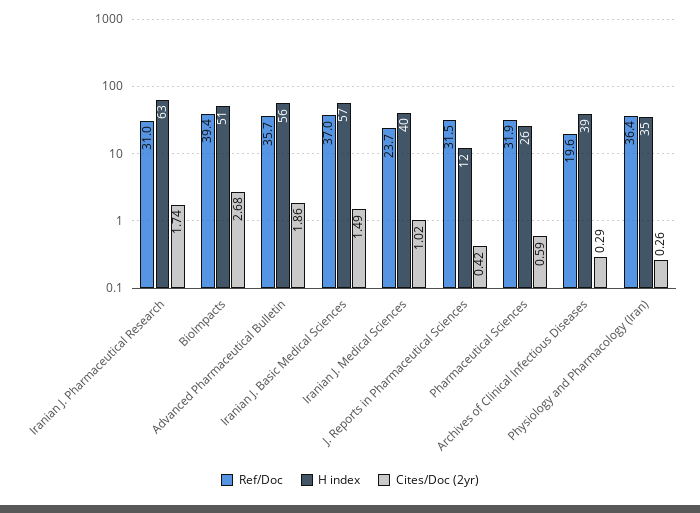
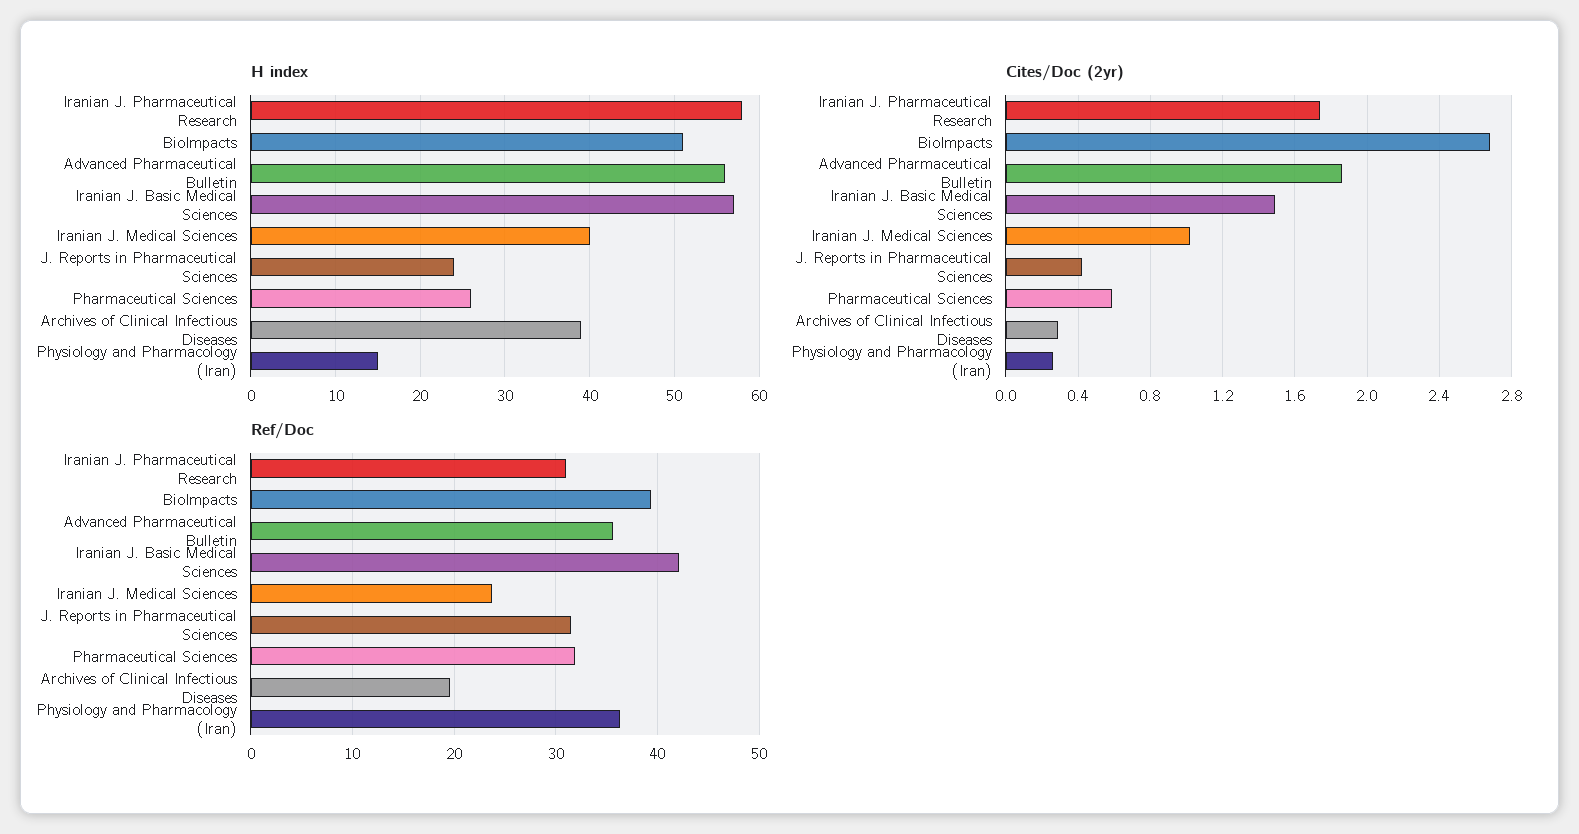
  {
    "Ref/Doc": {
      "Iranian J. Pharmaceutical Research": 31,
      "BioImpacts": 39.4,
      "Advanced Pharmaceutical Bulletin": 35.7,
-     "Iranian J. Basic Medical Sciences": 37,
+     "Iranian J. Basic Medical Sciences": 42,
      "Iranian J. Medical Sciences": 23.7,
      "J. Reports in Pharmaceutical Sciences": 31.5,
      "Pharmaceutical Sciences": 31.9,
      "Archives of Clinical Infectious Diseases": 19.6,
      "Physiology and Pharmacology (Iran)": 36.4
    },
    "H index": {
-     "Iranian J. Pharmaceutical Research": 63,
+     "Iranian J. Pharmaceutical Research": 58,
      "BioImpacts": 51,
      "Advanced Pharmaceutical Bulletin": 56,
      "Iranian J. Basic Medical Sciences": 57,
      "Iranian J. Medical Sciences": 40,
-     "J. Reports in Pharmaceutical Sciences": 12,
+     "J. Reports in Pharmaceutical Sciences": 24,
      "Pharmaceutical Sciences": 26,
      "Archives of Clinical Infectious Diseases": 39,
-     "Physiology and Pharmacology (Iran)": 35
+     "Physiology and Pharmacology (Iran)": 15
    },
    "Cites/Doc (2yr)": {
      "Iranian J. Pharmaceutical Research": 1.74,
      "BioImpacts": 2.68,
      "Advanced Pharmaceutical Bulletin": 1.86,
      "Iranian J. Basic Medical Sciences": 1.49,
      "Iranian J. Medical Sciences": 1.02,
      "J. Reports in Pharmaceutical Sciences": 0.42,
      "Pharmaceutical Sciences": 0.59,
      "Archives of Clinical Infectious Diseases": 0.29,
      "Physiology and Pharmacology (Iran)": 0.26
    }
  }

